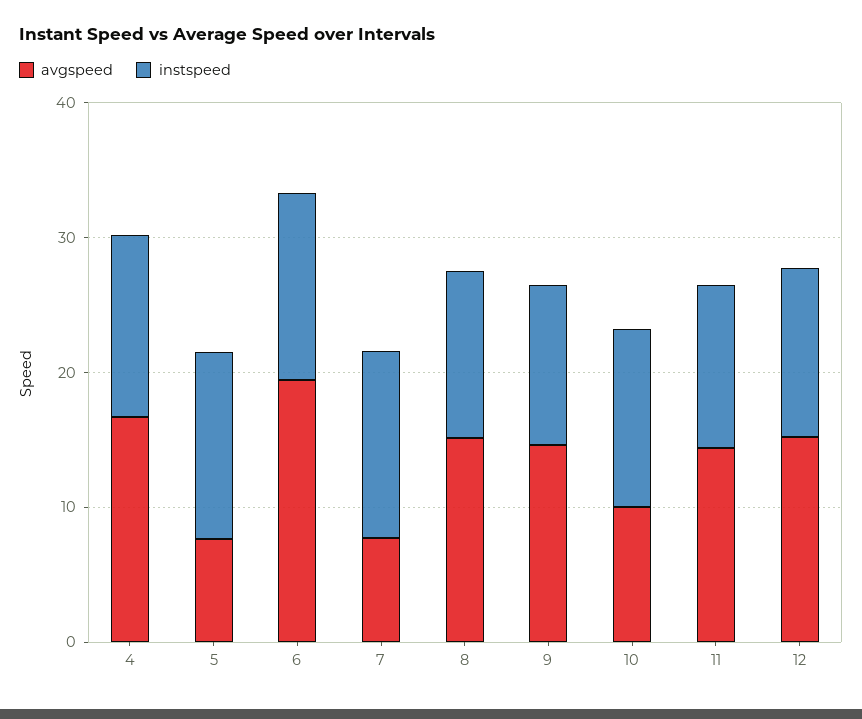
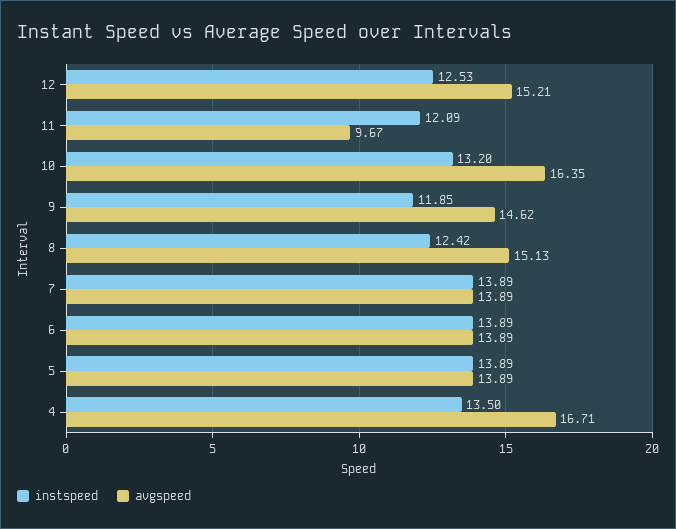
  {
    "avgspeed": {
      "4": 16.71,
-     "5": 8,
+     "5": 13.89,
-     "6": 20,
+     "6": 13.89,
-     "7": 8,
+     "7": 13.89,
      "8": 15.13,
      "9": 14.62,
-     "10": 10,
+     "10": 16.35,
-     "11": 14,
+     "11": 9.67,
      "12": 15.21
    },
    "instspeed": {
      "4": 13.5,
      "5": 13.89,
      "6": 13.89,
      "7": 13.89,
      "8": 12.42,
      "9": 11.85,
      "10": 13.2,
      "11": 12.09,
      "12": 12.53
    }
  }

